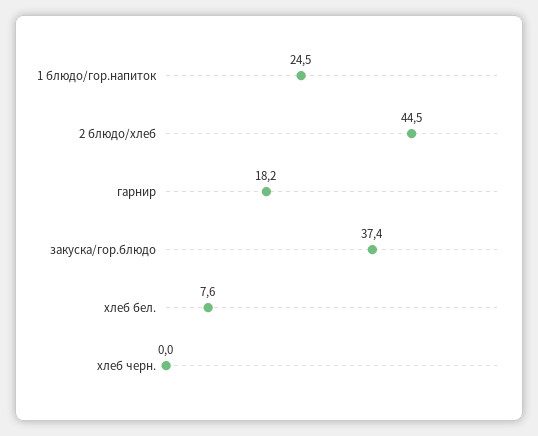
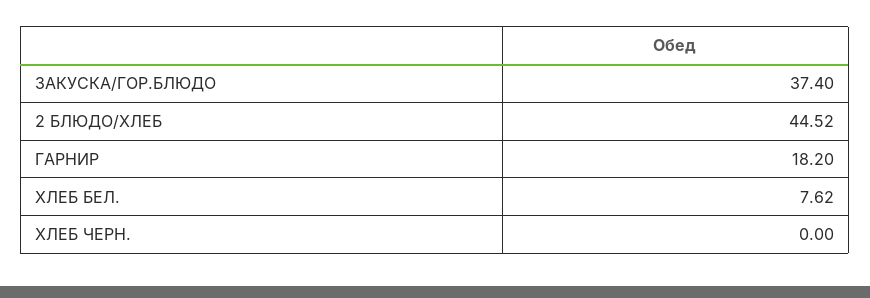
  {
-   "1 блюдо/гор.напиток": 24.5,
    "2 блюдо/хлеб": 44.52,
    "гарнир": 18.2,
    "закуска/гор.блюдо": 37.4,
    "хлеб бел.": 7.62,
    "хлеб черн.": 0
  }

